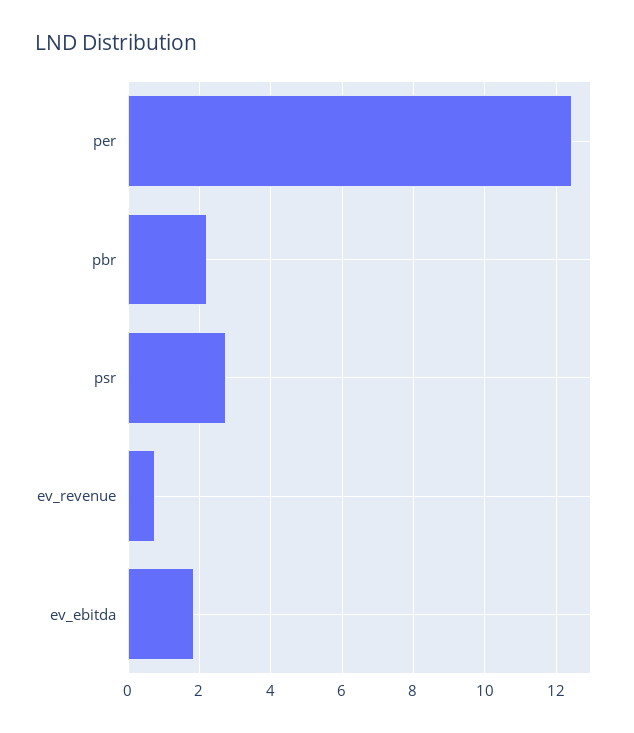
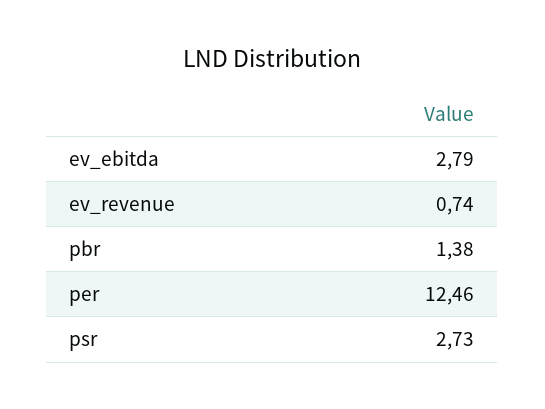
  {
    "per": 12.46,
-   "pbr": 2.2,
+   "pbr": 1.38,
    "psr": 2.73,
    "ev_revenue": 0.74,
-   "ev_ebitda": 1.8
+   "ev_ebitda": 2.79
  }

